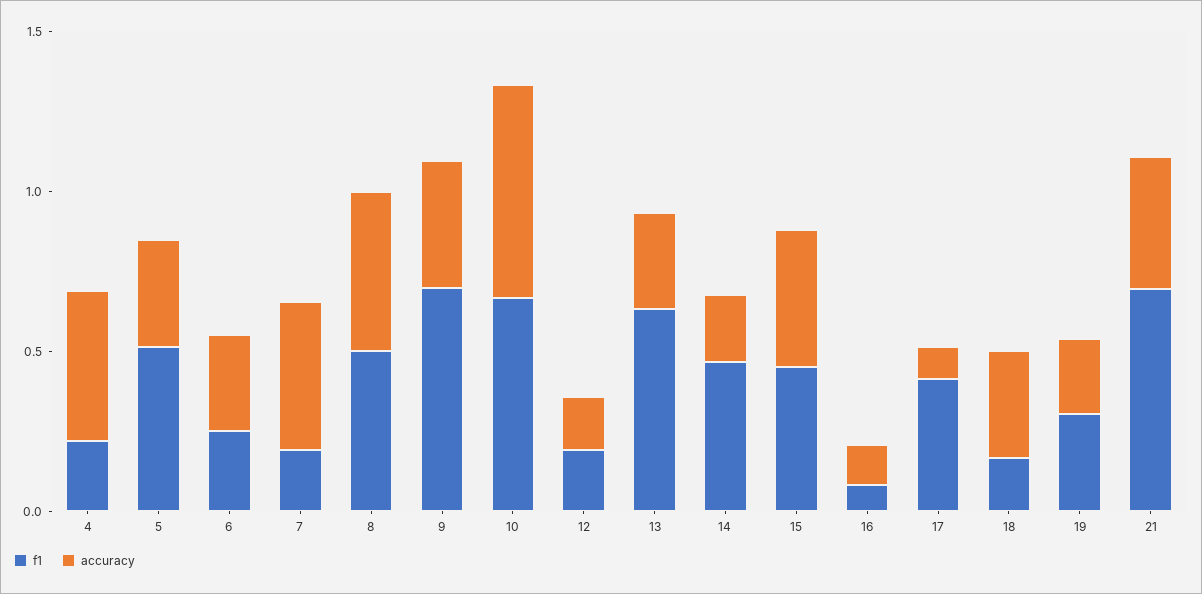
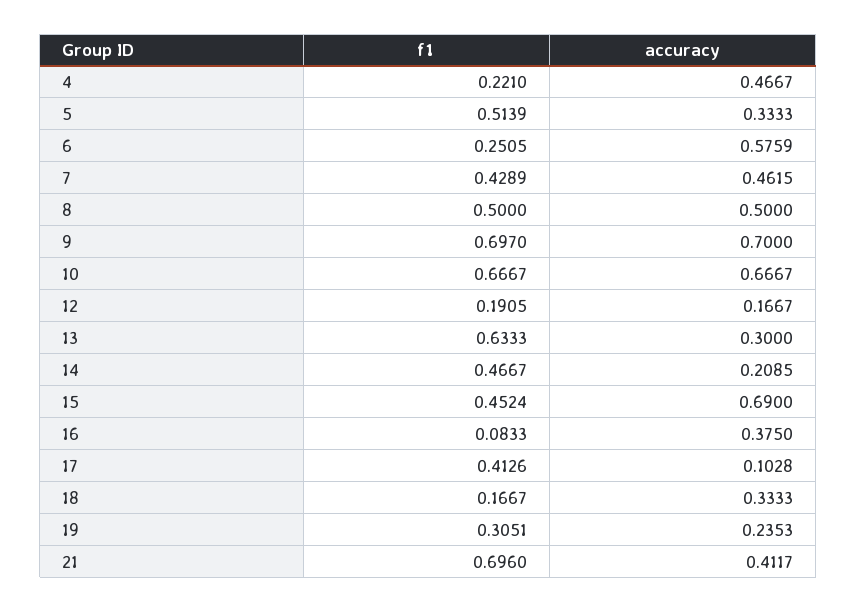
  {
    "f1": {
      "4": 0.221,
      "5": 0.5139,
      "6": 0.2505,
-     "7": 0.2,
+     "7": 0.4289,
      "8": 0.5,
      "9": 0.697,
      "10": 0.6667,
      "12": 0.1905,
      "13": 0.6333,
      "14": 0.4667,
      "15": 0.4524,
      "16": 0.0833,
      "17": 0.4126,
      "18": 0.1667,
      "19": 0.3051,
      "21": 0.696
    },
    "accuracy": {
      "4": 0.4667,
      "5": 0.3333,
-     "6": 0.3,
+     "6": 0.5759,
      "7": 0.4615,
      "8": 0.5,
-     "9": 0.4,
+     "9": 0.7,
      "10": 0.6667,
      "12": 0.1667,
      "13": 0.3,
      "14": 0.2085,
-     "15": 0.4,
+     "15": 0.69,
-     "16": 0.1,
+     "16": 0.375,
      "17": 0.1028,
      "18": 0.3333,
      "19": 0.2353,
      "21": 0.4117
    }
  }

